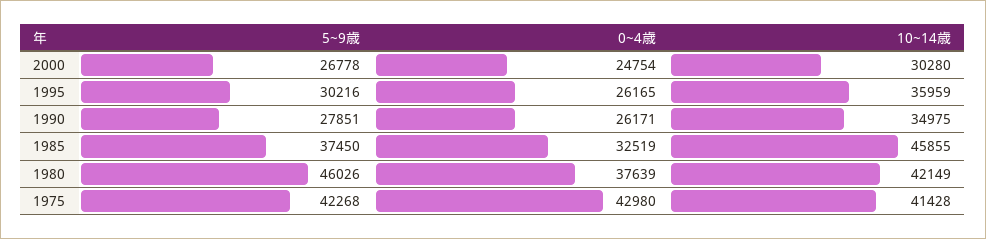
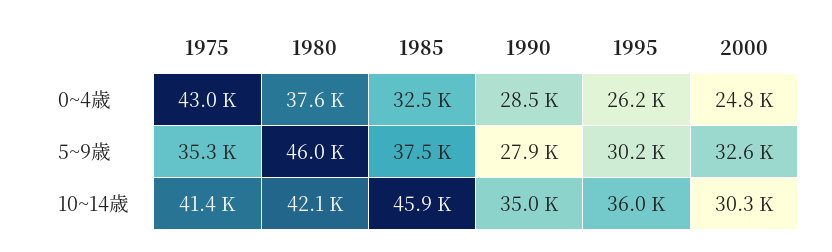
  {
    "5~9歳": {
-     "2000": 26778,
+     "2000": 32600,
      "1995": 30216,
      "1990": 27851,
      "1985": 37450,
      "1980": 46026,
-     "1975": 42268
+     "1975": 35300
    },
    "0~4歳": {
      "2000": 24754,
      "1995": 26165,
-     "1990": 26171,
+     "1990": 28500,
      "1985": 32519,
      "1980": 37639,
      "1975": 42980
    },
    "10~14歳": {
      "2000": 30280,
      "1995": 35959,
      "1990": 34975,
      "1985": 45855,
      "1980": 42149,
      "1975": 41428
    }
  }

